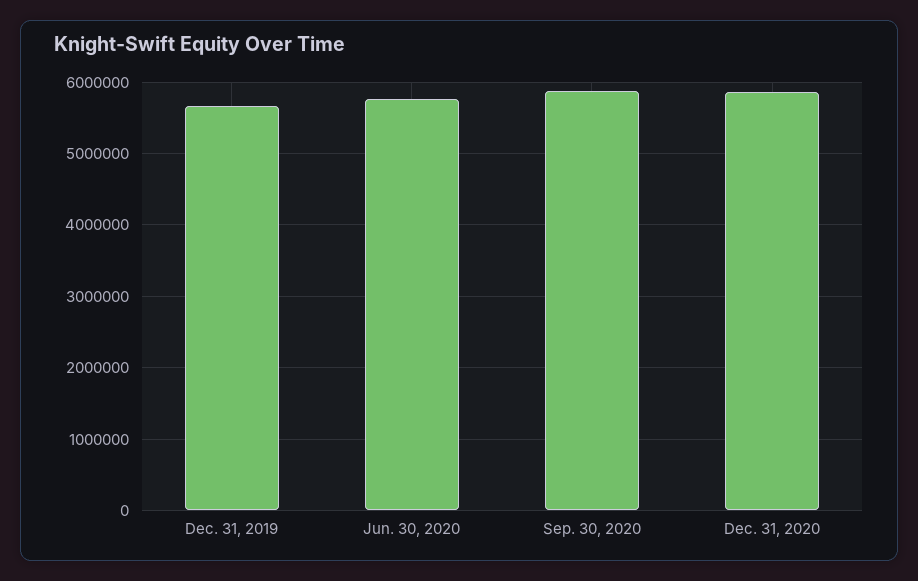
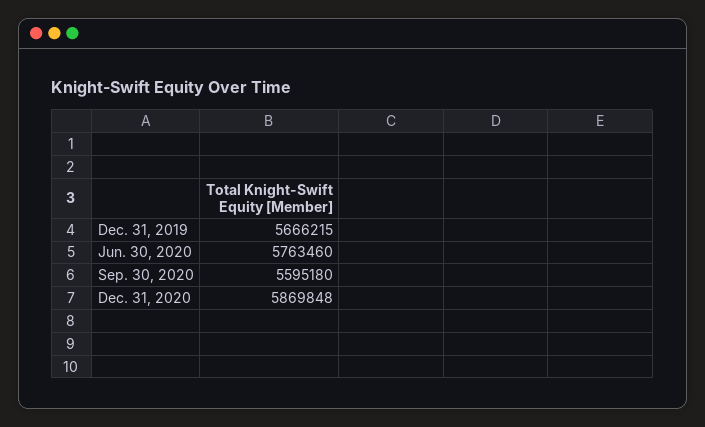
  {
    "Dec. 31, 2019": 5666215,
    "Jun. 30, 2020": 5763460,
-   "Sep. 30, 2020": 5900000,
+   "Sep. 30, 2020": 5595180,
    "Dec. 31, 2020": 5869848
  }

